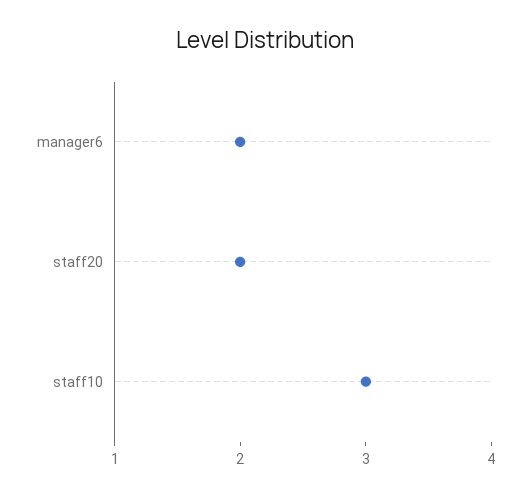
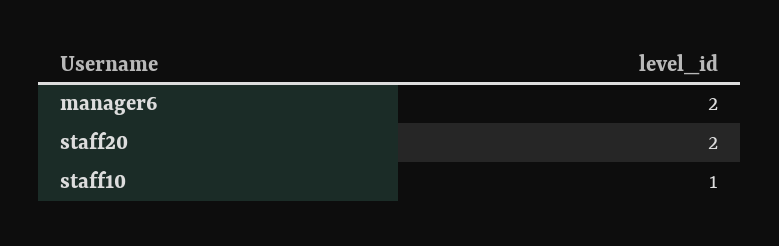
  {
    "manager6": 2,
    "staff20": 2,
-   "staff10": 3
+   "staff10": 1
  }

